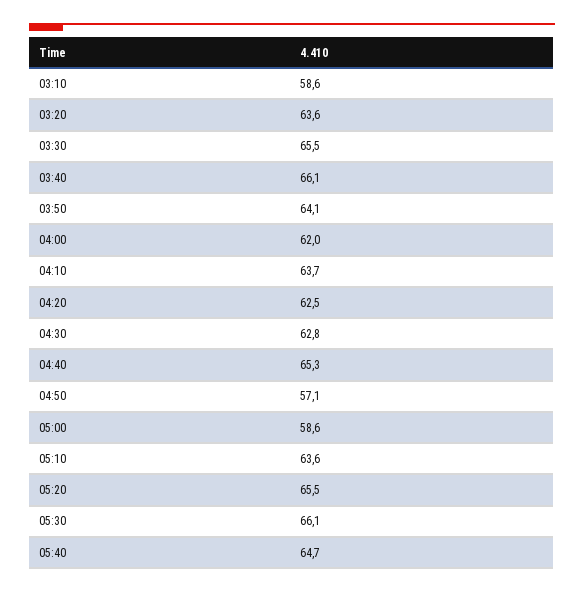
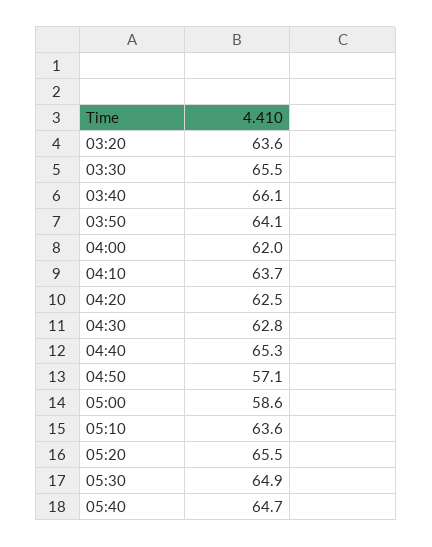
  {
-   "03:10": 58.6,
    "03:20": 63.6,
    "03:30": 65.5,
    "03:40": 66.1,
    "03:50": 64.1,
    "04:00": 62,
    "04:10": 63.7,
    "04:20": 62.5,
    "04:30": 62.8,
    "04:40": 65.3,
    "04:50": 57.1,
    "05:00": 58.6,
    "05:10": 63.6,
    "05:20": 65.5,
-   "05:30": 66.1,
+   "05:30": 64.9,
    "05:40": 64.7
  }

